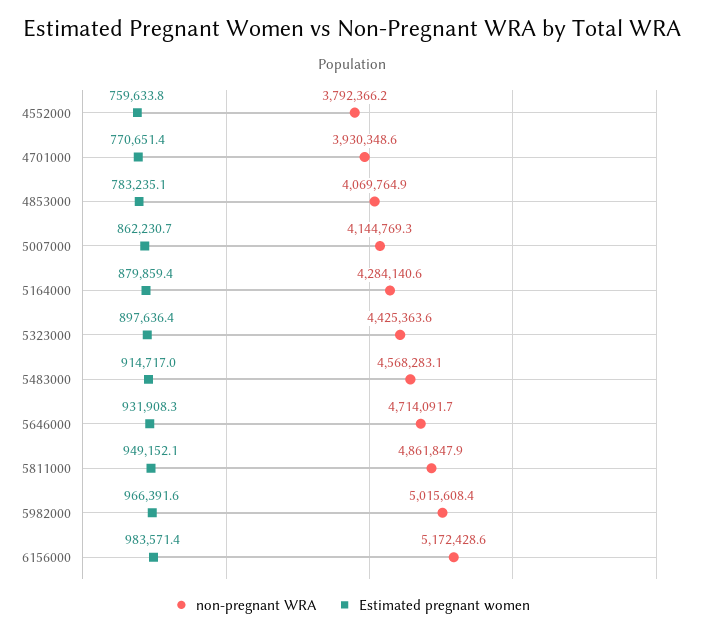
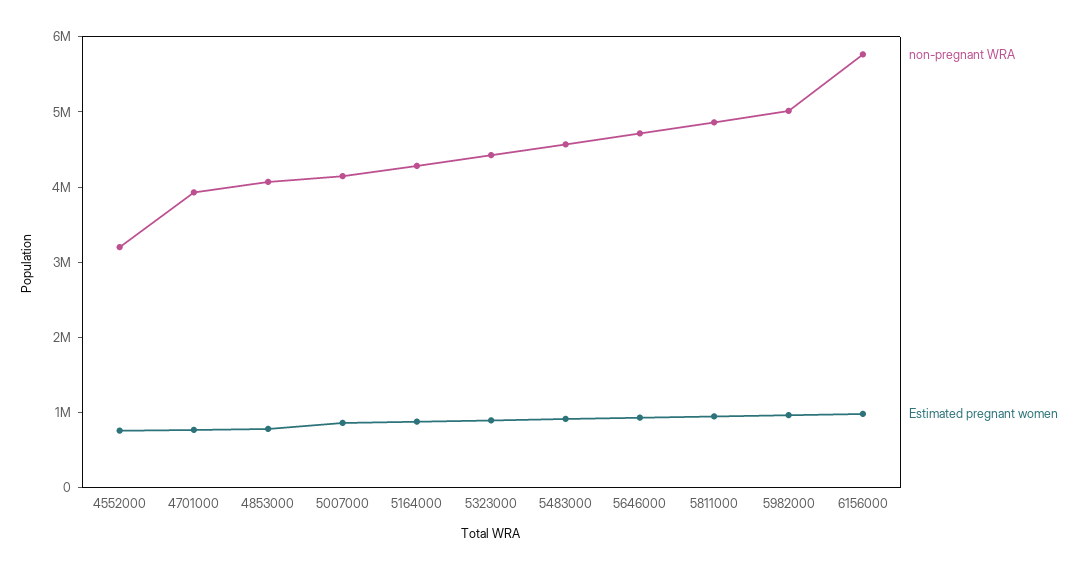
  {
    "non-pregnant WRA": {
-     "4552000": 3792366.2,
+     "4552000": 3200000,
      "4701000": 3930348.6,
      "4853000": 4069764.9,
      "5007000": 4144769.3,
      "5164000": 4284140.6,
      "5323000": 4425363.6,
      "5483000": 4568283.1,
      "5646000": 4714091.7,
      "5811000": 4861847.9,
      "5982000": 5015608.4,
-     "6156000": 5172428.6
+     "6156000": 5800000
    },
    "Estimated pregnant women": {
      "4552000": 759633.8,
      "4701000": 770651.4,
      "4853000": 783235.1,
      "5007000": 862230.7,
      "5164000": 879859.4,
      "5323000": 897636.4,
      "5483000": 914717,
      "5646000": 931908.3,
      "5811000": 949152.1,
      "5982000": 966391.6,
      "6156000": 983571.4
    }
  }

